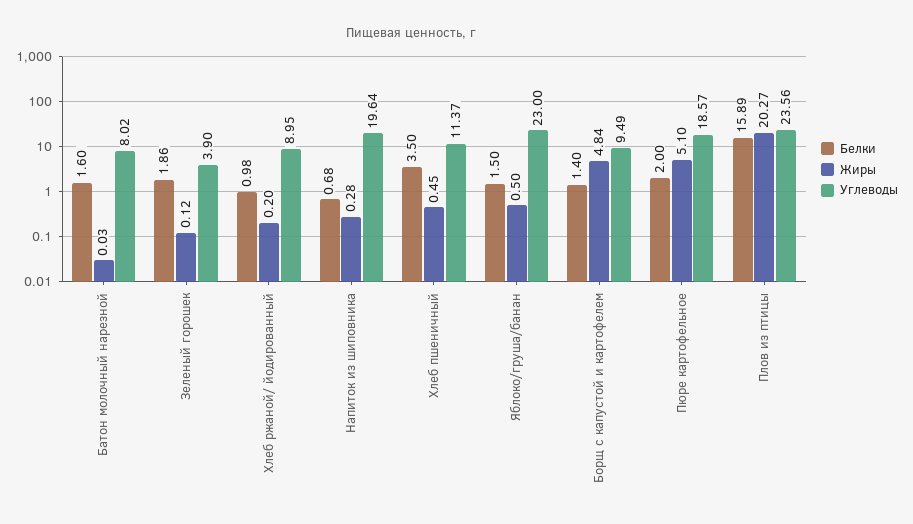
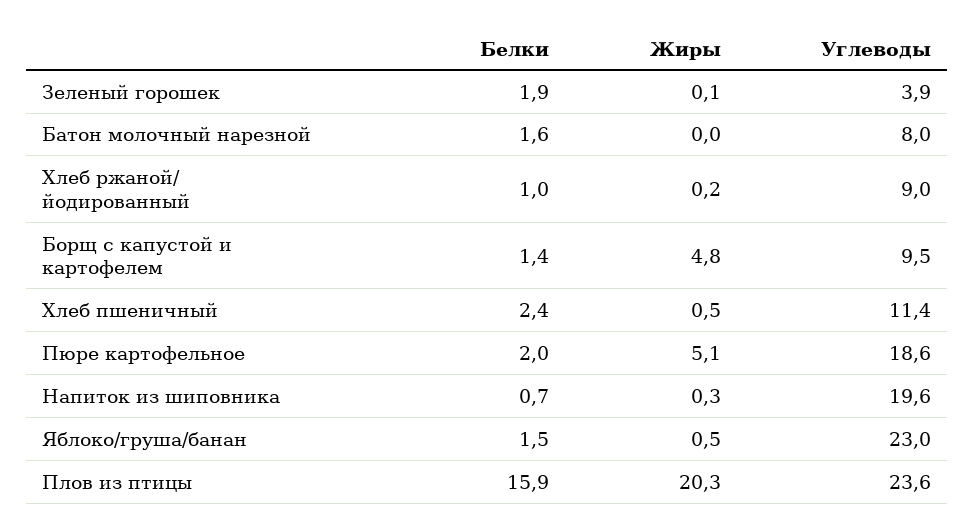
  {
    "Белки": {
      "Батон молочный нарезной": 1.6,
      "Зеленый горошек": 1.86,
      "Хлеб ржаной/ йодированный": 0.98,
      "Напиток из шиповника": 0.68,
-     "Хлеб пшеничный": 3.5,
+     "Хлеб пшеничный": 2.4,
      "Яблоко/груша/банан": 1.5,
      "Борщ с капустой и картофелем": 1.4,
      "Пюре картофельное": 2,
      "Плов из птицы": 15.89
    },
    "Жиры": {
      "Батон молочный нарезной": 0.03,
      "Зеленый горошек": 0.12,
      "Хлеб ржаной/ йодированный": 0.2,
      "Напиток из шиповника": 0.28,
      "Хлеб пшеничный": 0.45,
      "Яблоко/груша/банан": 0.5,
      "Борщ с капустой и картофелем": 4.84,
      "Пюре картофельное": 5.1,
      "Плов из птицы": 20.27
    },
    "Углеводы": {
      "Батон молочный нарезной": 8.02,
      "Зеленый горошек": 3.9,
      "Хлеб ржаной/ йодированный": 8.95,
      "Напиток из шиповника": 19.64,
      "Хлеб пшеничный": 11.37,
      "Яблоко/груша/банан": 23,
      "Борщ с капустой и картофелем": 9.49,
      "Пюре картофельное": 18.57,
      "Плов из птицы": 23.56
    }
  }

